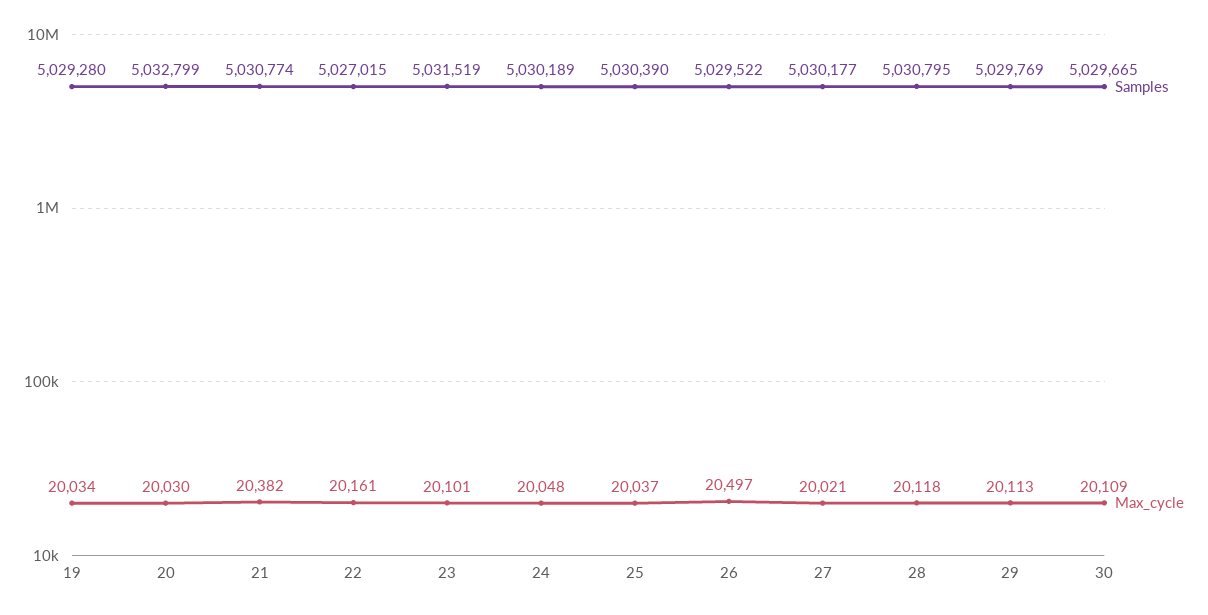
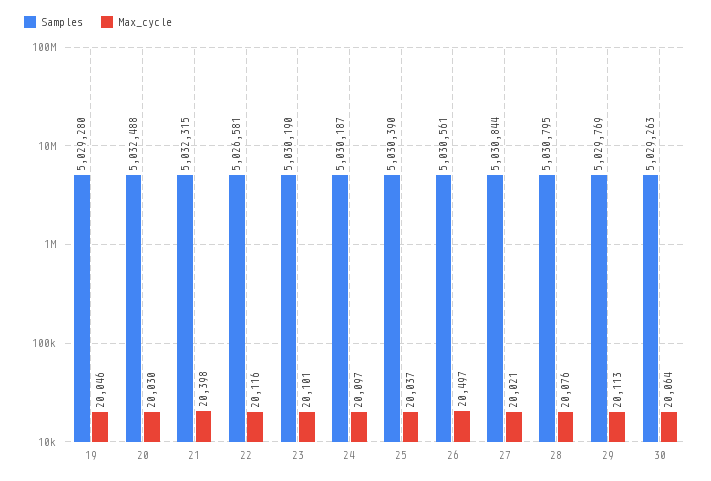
  {
    "Samples": {
      "19": 5029280,
-     "20": 5032799,
+     "20": 5032488,
-     "21": 5030774,
+     "21": 5032315,
-     "22": 5027015,
+     "22": 5026581,
-     "23": 5031519,
+     "23": 5030190,
-     "24": 5030189,
+     "24": 5030187,
      "25": 5030390,
-     "26": 5029522,
+     "26": 5030561,
-     "27": 5030177,
+     "27": 5030844,
      "28": 5030795,
      "29": 5029769,
-     "30": 5029665
+     "30": 5029263
    },
    "Max_cycle": {
-     "19": 20034,
+     "19": 20046,
      "20": 20030,
-     "21": 20382,
+     "21": 20398,
-     "22": 20161,
+     "22": 20116,
      "23": 20101,
-     "24": 20048,
+     "24": 20097,
      "25": 20037,
      "26": 20497,
      "27": 20021,
-     "28": 20118,
+     "28": 20076,
      "29": 20113,
-     "30": 20109
+     "30": 20064
    }
  }

